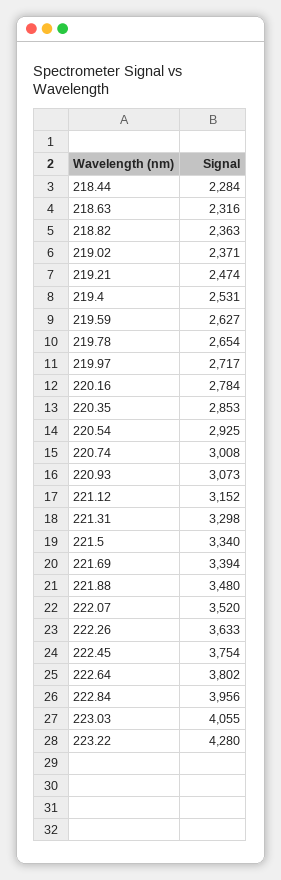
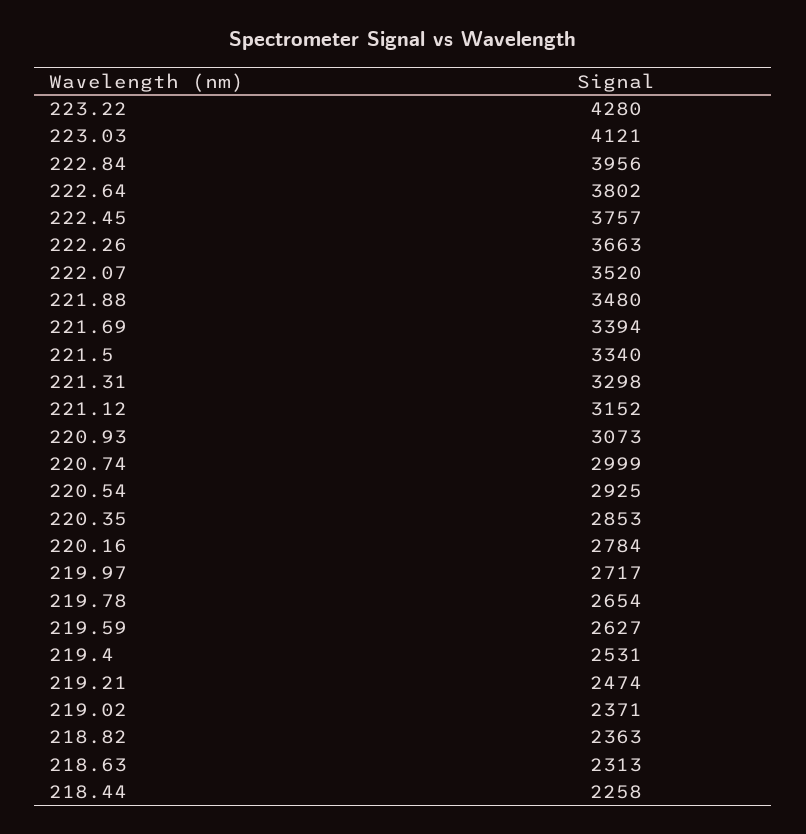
  {
-   "218.44": 2284,
+   "218.44": 2258,
-   "218.63": 2316,
+   "218.63": 2313,
    "218.82": 2363,
    "219.02": 2371,
    "219.21": 2474,
    "219.4": 2531,
    "219.59": 2627,
    "219.78": 2654,
    "219.97": 2717,
    "220.16": 2784,
    "220.35": 2853,
    "220.54": 2925,
-   "220.74": 3008,
+   "220.74": 2999,
    "220.93": 3073,
    "221.12": 3152,
    "221.31": 3298,
    "221.5": 3340,
    "221.69": 3394,
    "221.88": 3480,
    "222.07": 3520,
-   "222.26": 3633,
+   "222.26": 3663,
-   "222.45": 3754,
+   "222.45": 3757,
    "222.64": 3802,
    "222.84": 3956,
-   "223.03": 4055,
+   "223.03": 4121,
    "223.22": 4280
  }

